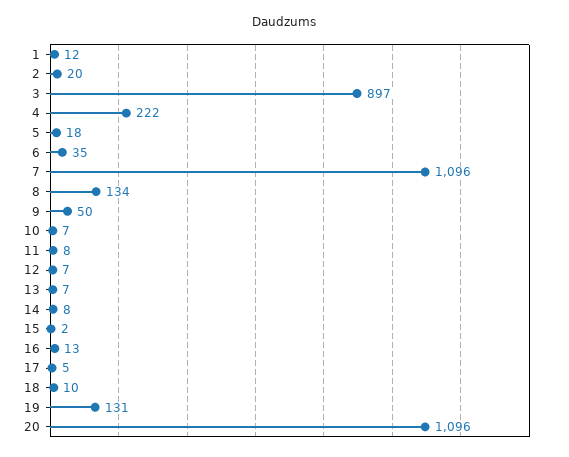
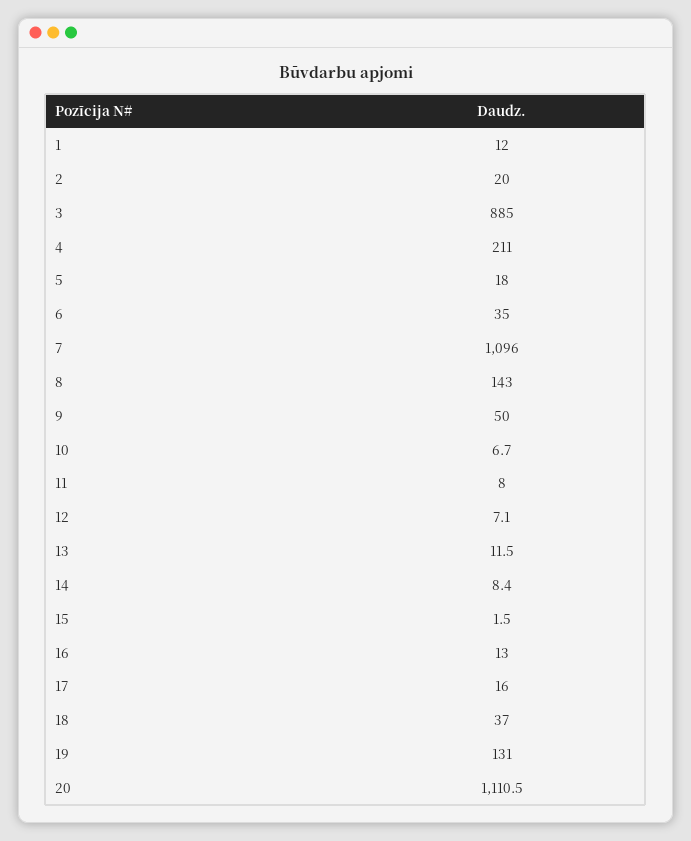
  {
    "1": 12,
    "2": 20,
-   "3": 897,
+   "3": 885,
-   "4": 222,
+   "4": 211,
    "5": 18,
    "6": 35,
    "7": 1096,
-   "8": 134,
+   "8": 143,
    "9": 50,
    "10": 6.7,
    "11": 8,
    "12": 7.1,
-   "13": 7,
+   "13": 11.5,
    "14": 8.4,
    "15": 1.5,
    "16": 13,
-   "17": 5,
+   "17": 16,
-   "18": 10,
+   "18": 37,
    "19": 131,
-   "20": 1096
+   "20": 1110.5
  }

